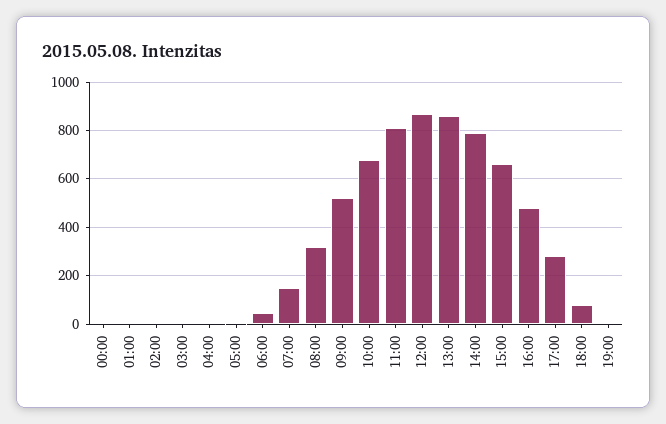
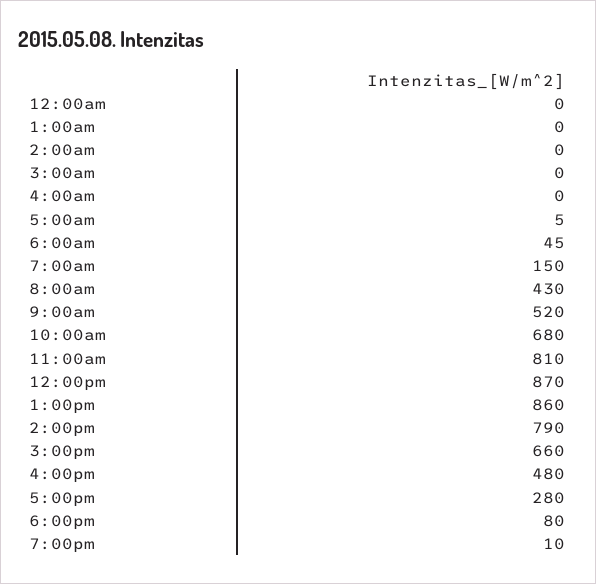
  {
    "00:00": 0,
    "01:00": 0,
    "02:00": 0,
    "03:00": 0,
    "04:00": 0,
    "05:00": 5,
    "06:00": 45,
    "07:00": 150,
-   "08:00": 325,
+   "08:00": 430,
    "09:00": 520,
    "10:00": 680,
    "11:00": 810,
    "12:00": 870,
    "13:00": 860,
    "14:00": 790,
    "15:00": 660,
    "16:00": 480,
    "17:00": 280,
    "18:00": 80,
    "19:00": 10
  }

